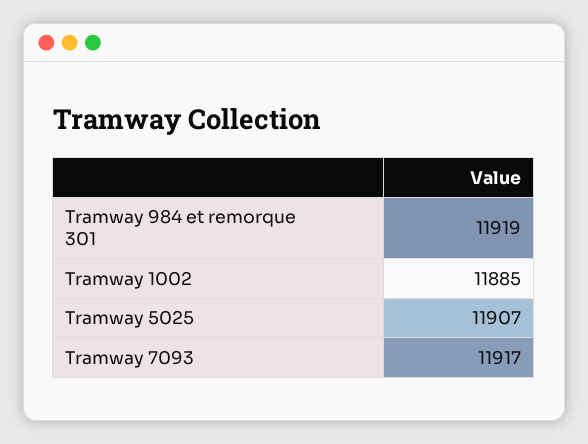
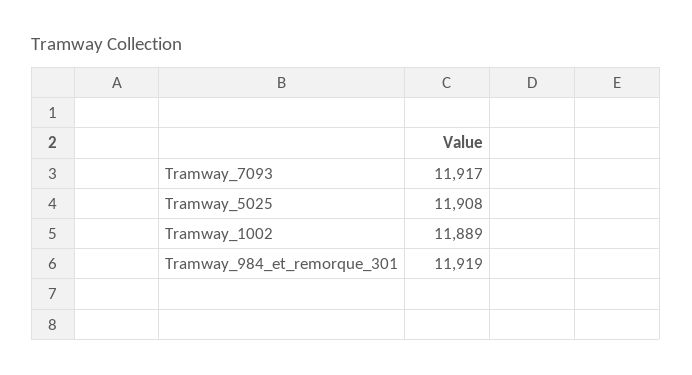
  {
    "Tramway 984 et remorque 301": 11919,
-   "Tramway 1002": 11885,
+   "Tramway 1002": 11889,
-   "Tramway 5025": 11907,
+   "Tramway 5025": 11908,
    "Tramway 7093": 11917
  }

